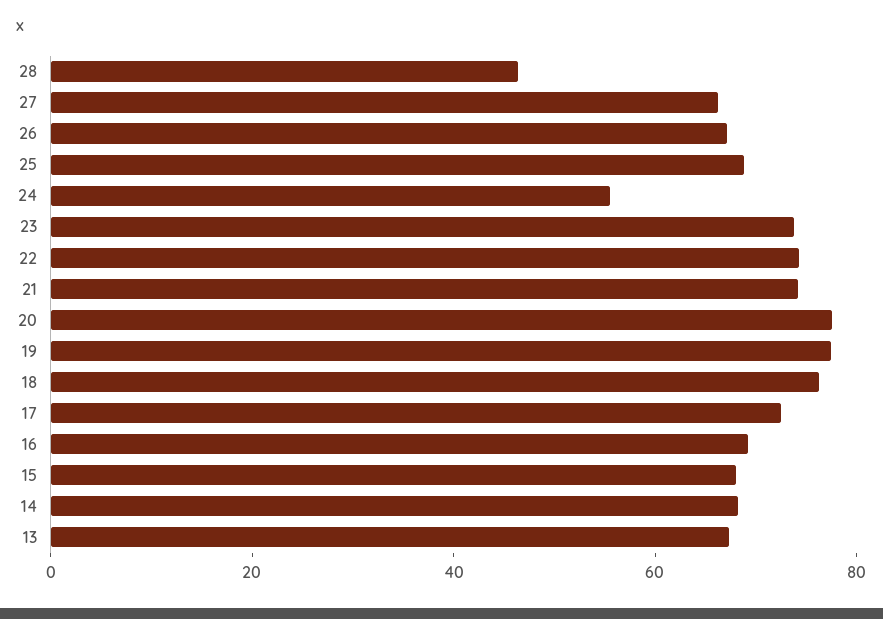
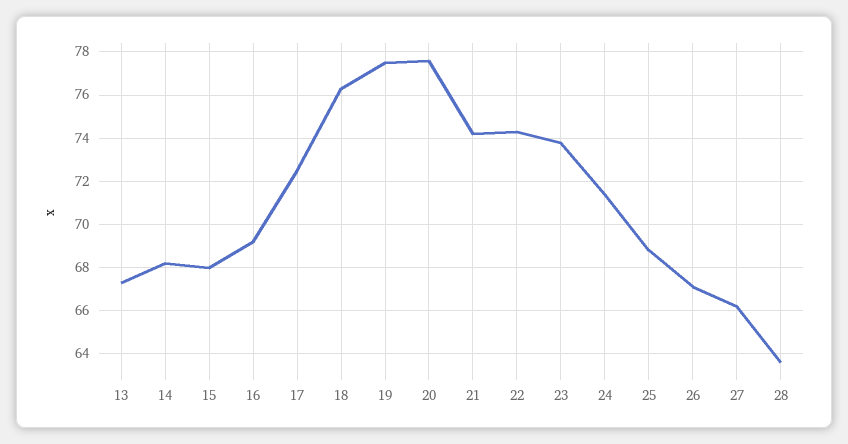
  {
-   "28": 45,
+   "28": 63.5,
    "27": 66,
    "26": 67,
    "25": 69,
-   "24": 55,
+   "24": 71.5,
    "23": 74,
    "22": 74.5,
    "21": 74,
    "20": 77.5,
    "19": 77.5,
    "18": 76.5,
    "17": 72.5,
    "16": 69,
    "15": 68,
    "14": 68,
    "13": 67.5
  }

